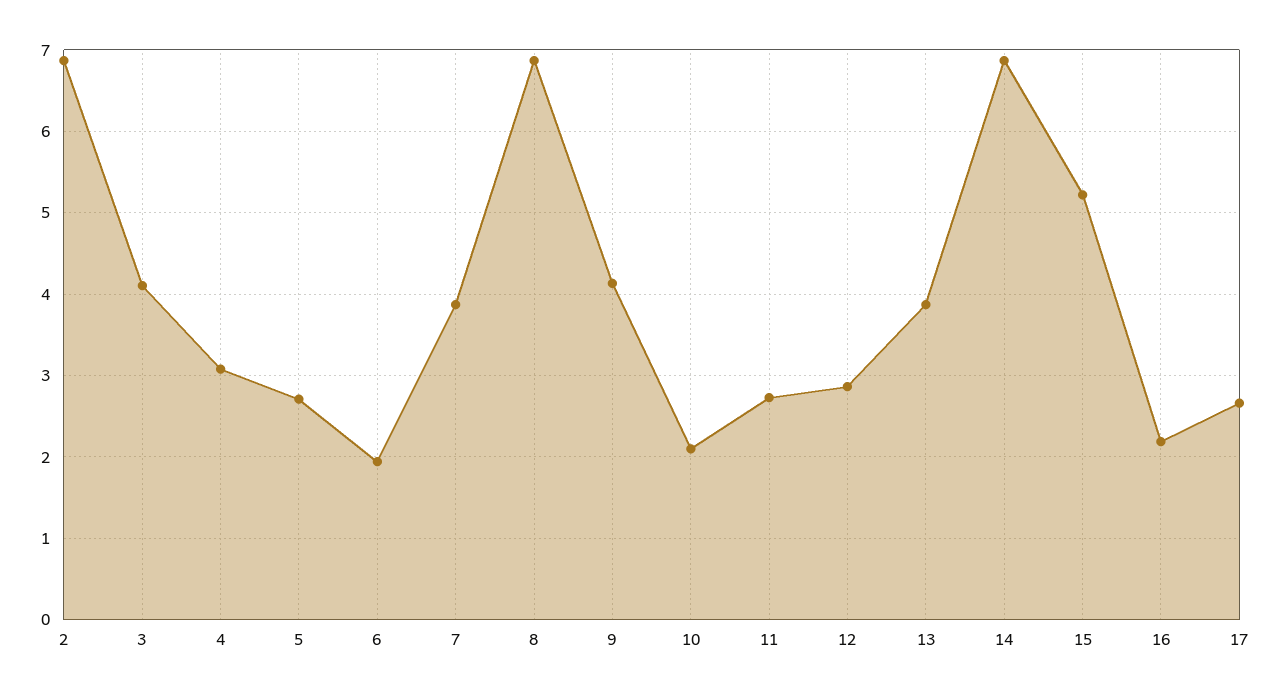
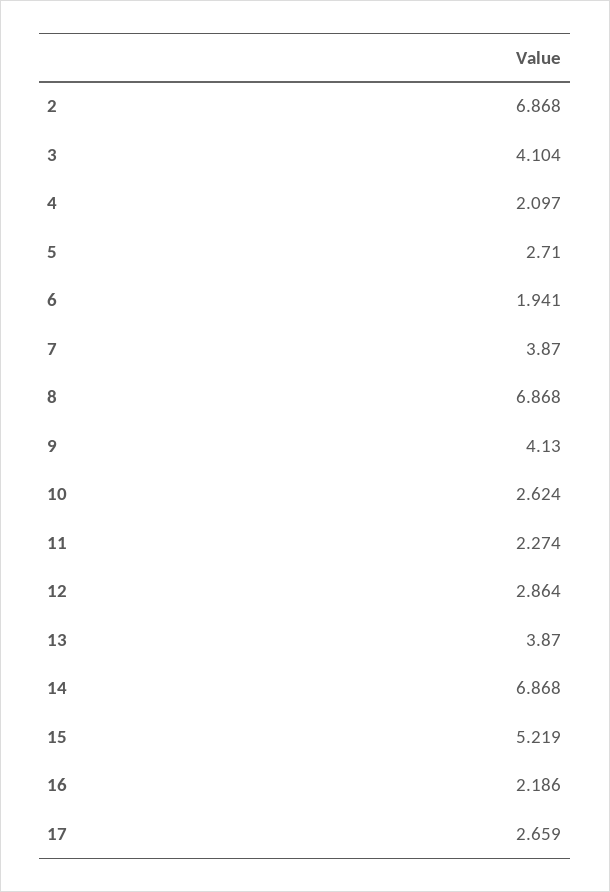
  {
    "2": 6.868,
    "3": 4.104,
-   "4": 3.1,
+   "4": 2.097,
    "5": 2.71,
    "6": 1.941,
    "7": 3.87,
    "8": 6.868,
    "9": 4.13,
-   "10": 2.1,
+   "10": 2.624,
-   "11": 2.7,
+   "11": 2.274,
    "12": 2.864,
    "13": 3.87,
    "14": 6.868,
    "15": 5.219,
    "16": 2.186,
    "17": 2.659
  }

